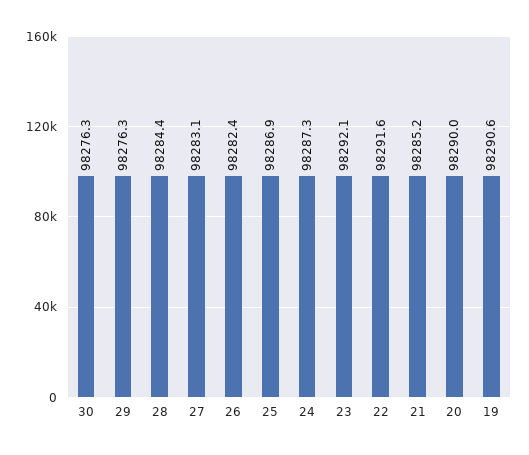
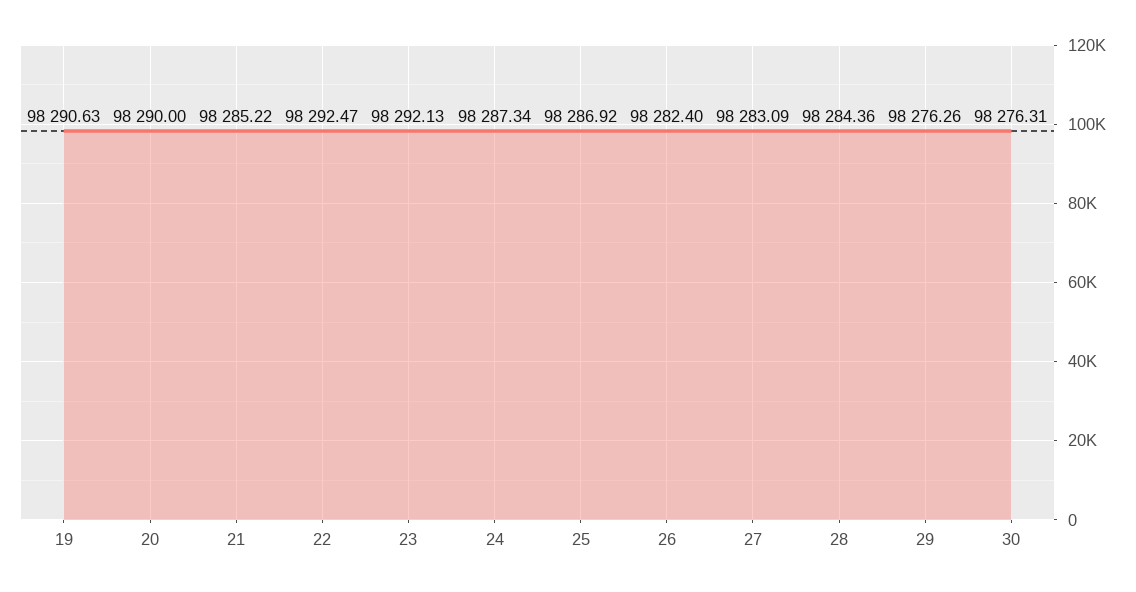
  {
    "30": 98276.31,
    "29": 98276.26,
    "28": 98284.36,
    "27": 98283.09,
    "26": 98282.4,
    "25": 98286.92,
    "24": 98287.34,
    "23": 98292.13,
-   "22": 98291.6,
+   "22": 98292.47,
    "21": 98285.22,
    "20": 98290,
    "19": 98290.63
  }

